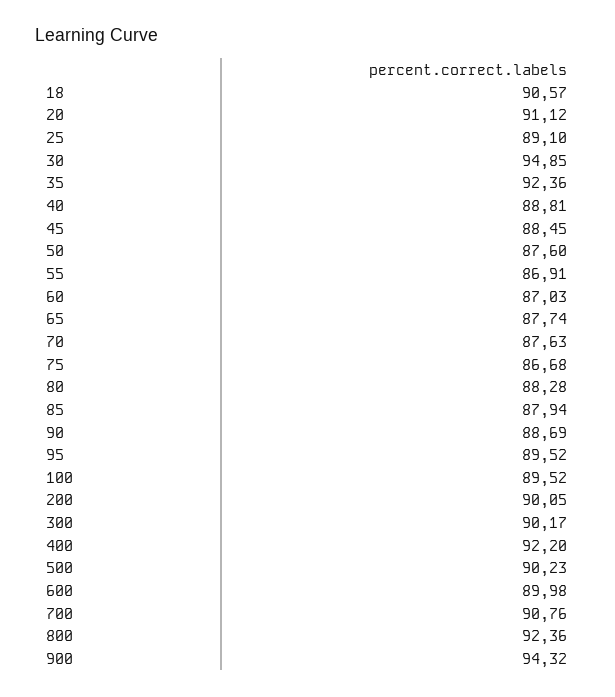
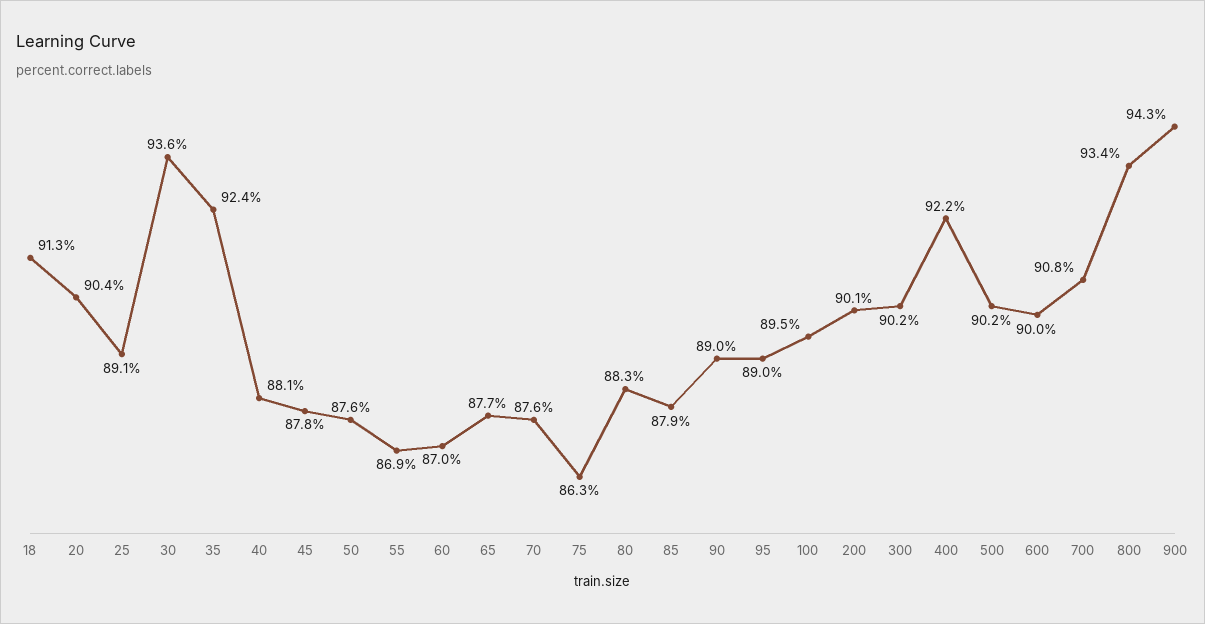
  {
-   "18": 90.57,
+   "18": 91.3,
-   "20": 91.12,
+   "20": 90.4,
    "25": 89.1,
-   "30": 94.85,
+   "30": 93.6,
    "35": 92.36,
-   "40": 88.81,
+   "40": 88.1,
-   "45": 88.45,
+   "45": 87.8,
    "50": 87.6,
    "55": 86.91,
    "60": 87.03,
    "65": 87.74,
    "70": 87.63,
-   "75": 86.68,
+   "75": 86.3,
    "80": 88.28,
    "85": 87.94,
-   "90": 88.69,
+   "90": 89,
-   "95": 89.52,
+   "95": 89,
    "100": 89.52,
    "200": 90.05,
    "300": 90.17,
    "400": 92.2,
    "500": 90.23,
    "600": 89.98,
    "700": 90.76,
-   "800": 92.36,
+   "800": 93.4,
    "900": 94.32
  }

